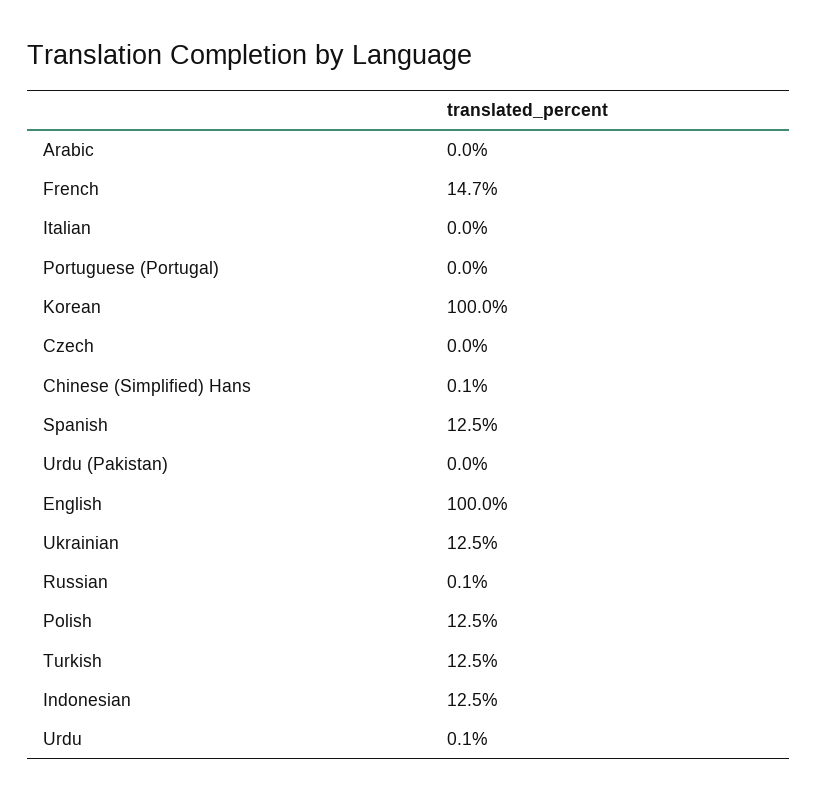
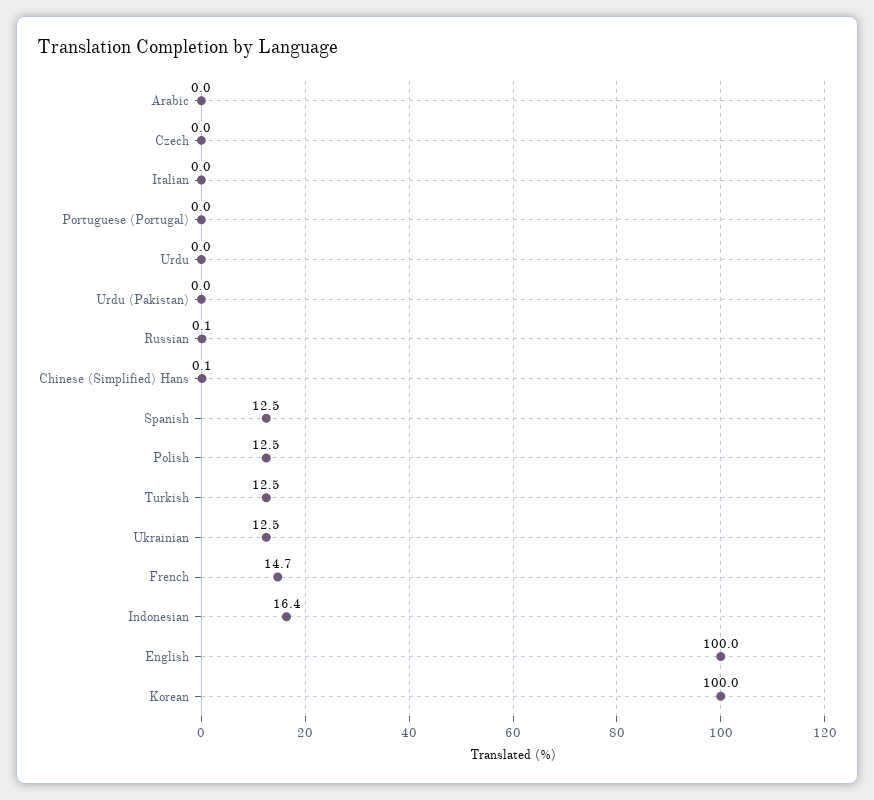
  {
    "Arabic": 0,
    "French": 14.7,
    "Italian": 0,
    "Portuguese (Portugal)": 0,
    "Korean": 100,
    "Czech": 0,
    "Chinese (Simplified) Hans": 0.1,
    "Spanish": 12.5,
    "Urdu (Pakistan)": 0,
    "English": 100,
    "Ukrainian": 12.5,
    "Russian": 0.1,
    "Polish": 12.5,
    "Turkish": 12.5,
-   "Indonesian": 12.5,
+   "Indonesian": 16.4,
-   "Urdu": 0.1
+   "Urdu": 0
  }

